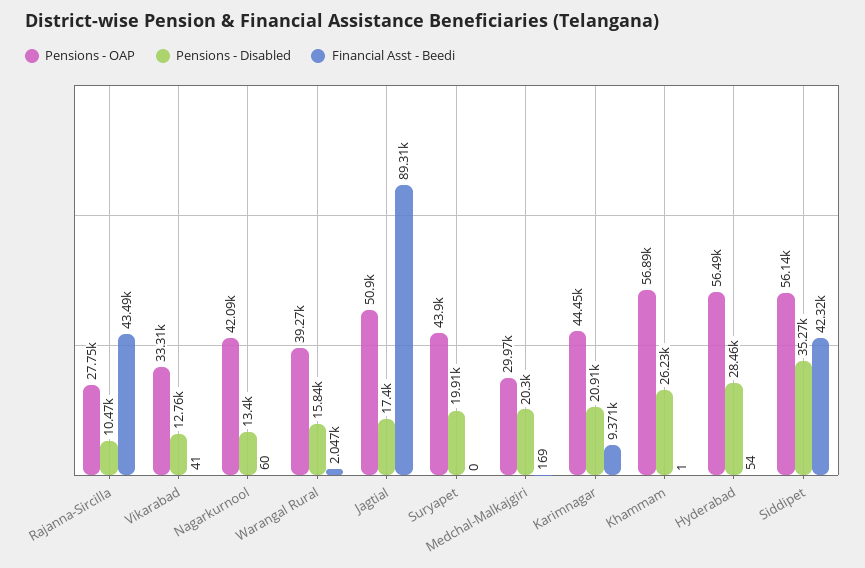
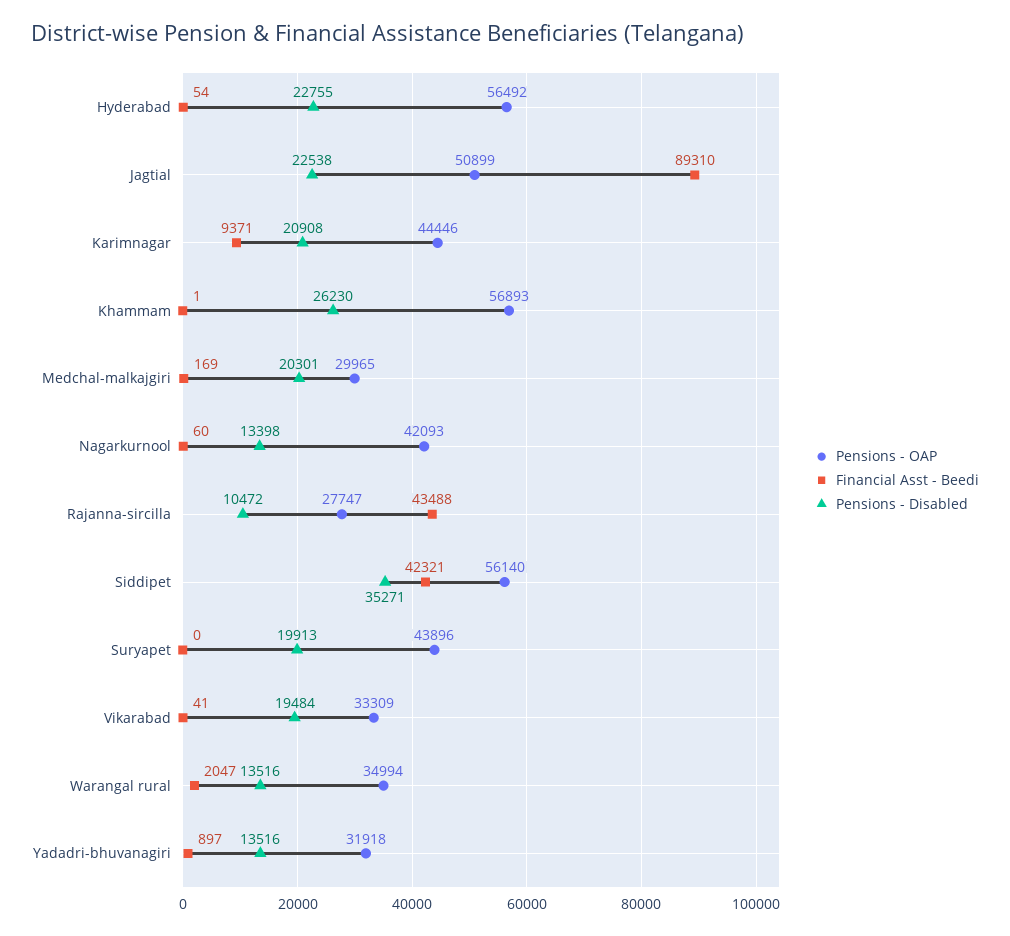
  {
    "Pensions - OAP": {
      "Rajanna-Sircilla": 27747,
      "Vikarabad": 33309,
      "Nagarkurnool": 42093,
-     "Warangal Rural": 39270,
+     "Warangal Rural": 34994,
      "Jagtial": 50899,
      "Suryapet": 43896,
      "Medchal-Malkajgiri": 29965,
      "Karimnagar": 44446,
      "Khammam": 56893,
      "Hyderabad": 56492,
-     "Siddipet": 56140
+     "Siddipet": 56140,
+     "Yadadri-bhuvanagiri": 31918
    },
    "Pensions - Disabled": {
      "Rajanna-Sircilla": 10472,
-     "Vikarabad": 12760,
+     "Vikarabad": 19484,
      "Nagarkurnool": 13398,
-     "Warangal Rural": 15840,
+     "Warangal Rural": 13516,
-     "Jagtial": 17400,
+     "Jagtial": 22538,
      "Suryapet": 19913,
      "Medchal-Malkajgiri": 20301,
      "Karimnagar": 20908,
      "Khammam": 26230,
-     "Hyderabad": 28460,
+     "Hyderabad": 22755,
-     "Siddipet": 35271
+     "Siddipet": 35271,
+     "Yadadri-bhuvanagiri": 13516
    },
    "Financial Asst - Beedi": {
      "Rajanna-Sircilla": 43488,
      "Vikarabad": 41,
      "Nagarkurnool": 60,
      "Warangal Rural": 2047,
      "Jagtial": 89310,
      "Suryapet": 0,
      "Medchal-Malkajgiri": 169,
      "Karimnagar": 9371,
      "Khammam": 1,
      "Hyderabad": 54,
-     "Siddipet": 42321
+     "Siddipet": 42321,
+     "Yadadri-bhuvanagiri": 897
    }
  }

